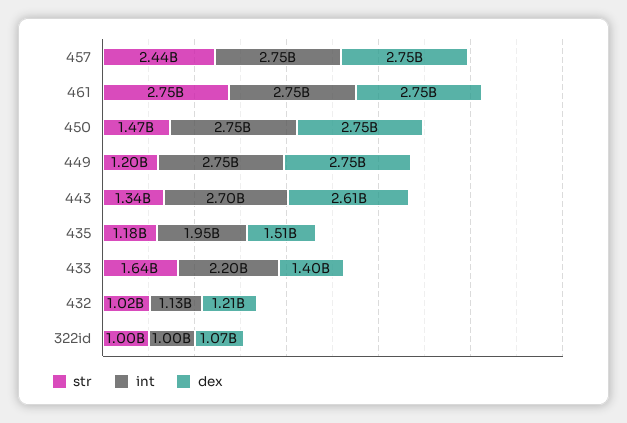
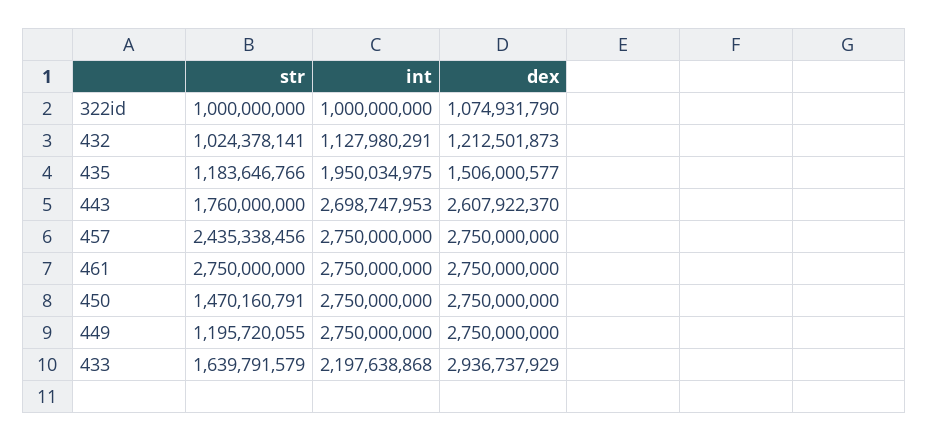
  {
    "str": {
      "457": 2435338456,
      "461": 2750000000,
      "450": 1470160791,
      "449": 1195720055,
-     "443": 1340000000,
+     "443": 1760000000,
      "435": 1183646766,
      "433": 1639791579,
      "432": 1024378141,
      "322id": 1000000000
    },
    "int": {
      "457": 2750000000,
      "461": 2750000000,
      "450": 2750000000,
      "449": 2750000000,
      "443": 2698747953,
      "435": 1950034975,
      "433": 2197638868,
      "432": 1127980291,
      "322id": 1000000000
    },
    "dex": {
      "457": 2750000000,
      "461": 2750000000,
      "450": 2750000000,
      "449": 2750000000,
      "443": 2607922370,
      "435": 1506000577,
-     "433": 1400000000,
+     "433": 2936737929,
      "432": 1212501873,
      "322id": 1074931790
    }
  }

